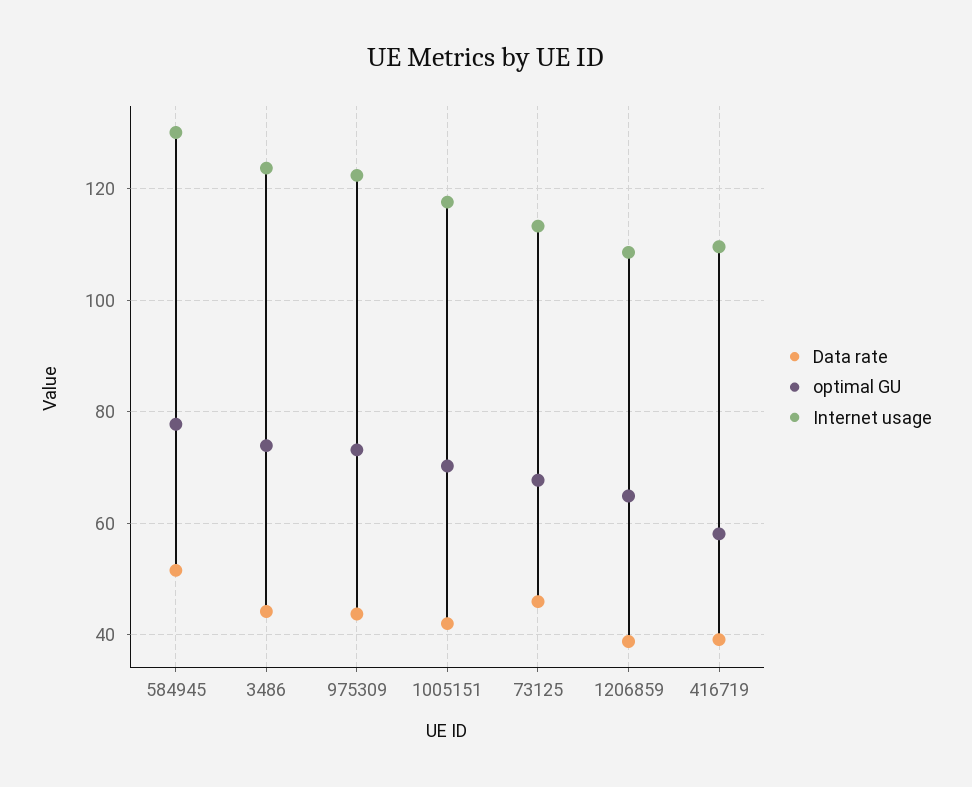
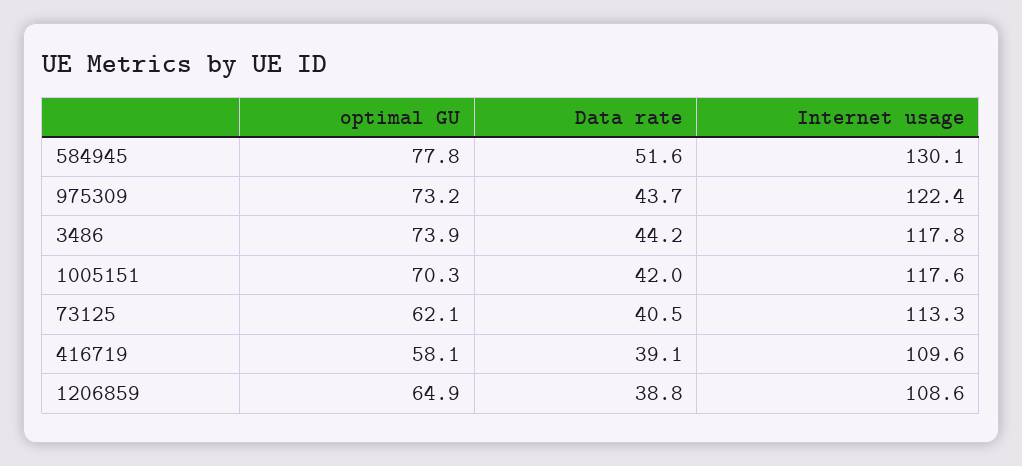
  {
    "Data rate": {
      "584945": 51.6,
      "3486": 44.2,
      "975309": 43.7,
      "1005151": 42,
-     "73125": 46,
+     "73125": 40.5,
      "1206859": 38.8,
      "416719": 39.1
    },
    "optimal GU": {
      "584945": 77.8,
      "3486": 73.9,
      "975309": 73.2,
      "1005151": 70.3,
-     "73125": 68,
+     "73125": 62.1,
      "1206859": 64.9,
      "416719": 58.1
    },
    "Internet usage": {
      "584945": 130.1,
-     "3486": 124,
+     "3486": 117.8,
      "975309": 122.4,
      "1005151": 117.6,
      "73125": 113.3,
      "1206859": 108.6,
      "416719": 109.6
    }
  }

